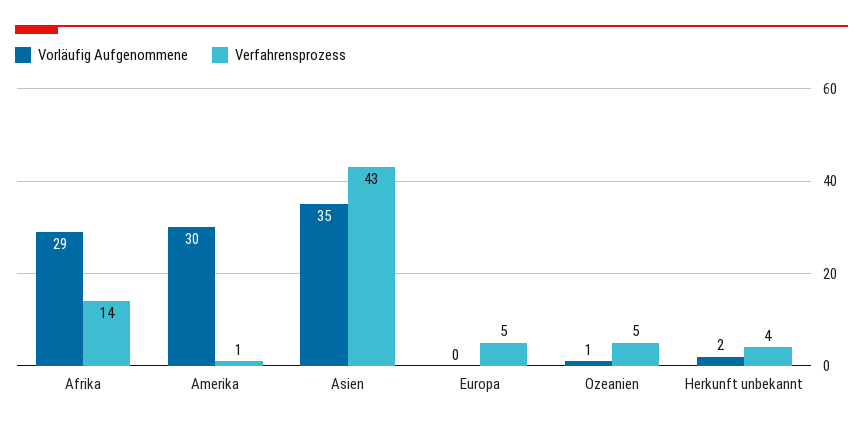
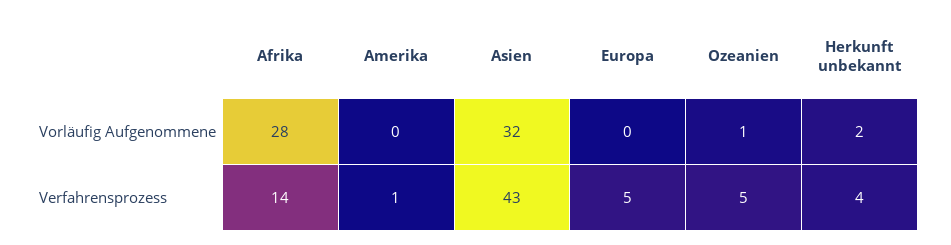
  {
    "Vorläufig Aufgenommene": {
-     "Afrika": 29,
+     "Afrika": 28,
-     "Amerika": 30,
+     "Amerika": 0,
-     "Asien": 35,
+     "Asien": 32,
      "Europa": 0,
      "Ozeanien": 1,
      "Herkunft unbekannt": 2
    },
    "Verfahrensprozess": {
      "Afrika": 14,
      "Amerika": 1,
      "Asien": 43,
      "Europa": 5,
      "Ozeanien": 5,
      "Herkunft unbekannt": 4
    }
  }

